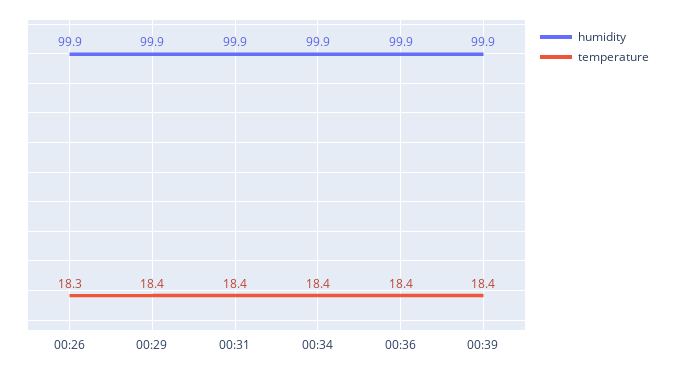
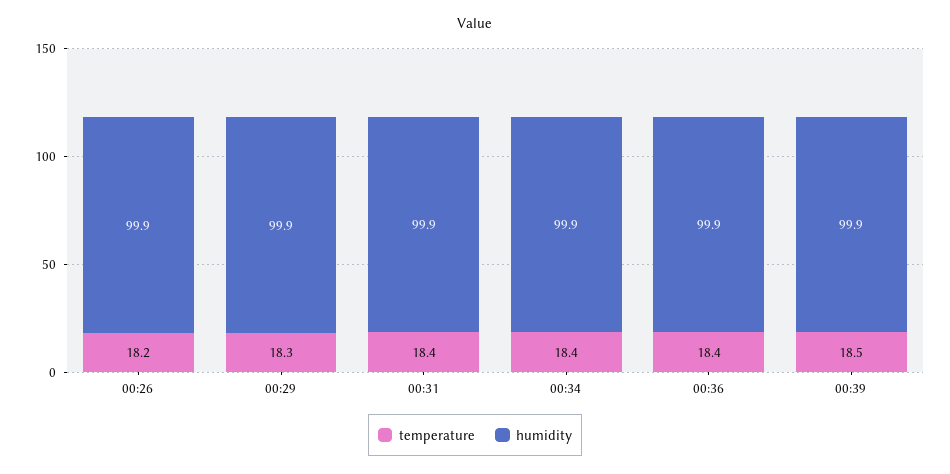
  {
    "humidity": {
      "00:26": 99.9,
      "00:29": 99.9,
      "00:31": 99.9,
      "00:34": 99.9,
      "00:36": 99.9,
      "00:39": 99.9
    },
    "temperature": {
-     "00:26": 18.3,
+     "00:26": 18.2,
-     "00:29": 18.4,
+     "00:29": 18.3,
      "00:31": 18.4,
      "00:34": 18.4,
      "00:36": 18.4,
-     "00:39": 18.4
+     "00:39": 18.5
    }
  }

